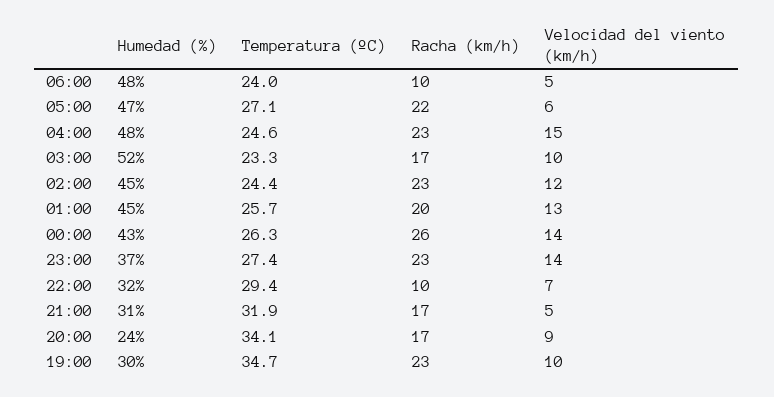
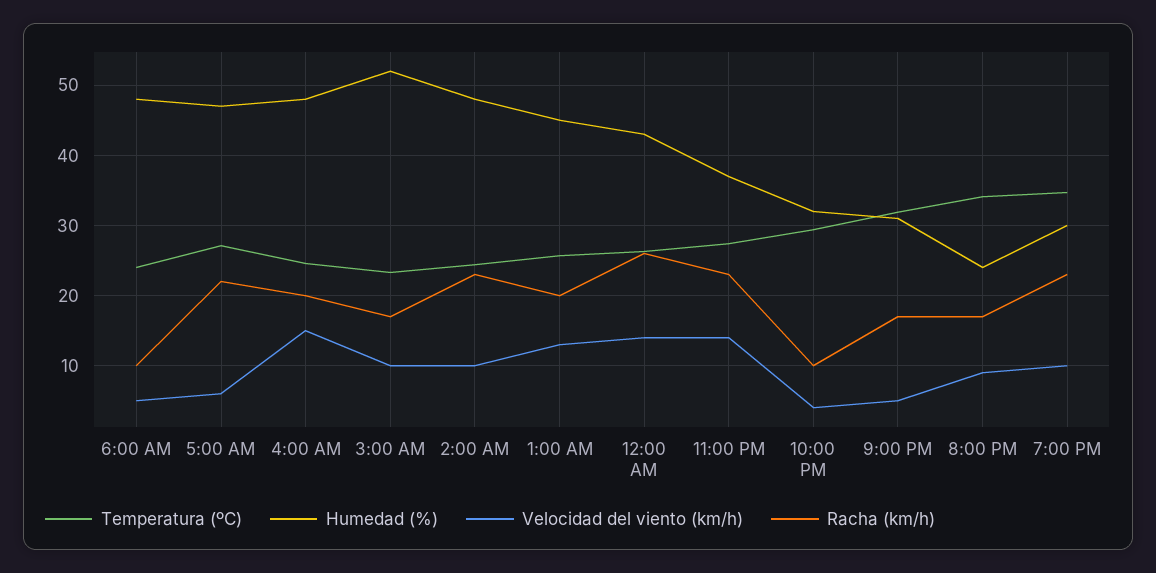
  {
    "Humedad (%)": {
      "06:00": 48,
      "05:00": 47,
      "04:00": 48,
      "03:00": 52,
-     "02:00": 45,
+     "02:00": 48,
      "01:00": 45,
      "00:00": 43,
      "23:00": 37,
      "22:00": 32,
      "21:00": 31,
      "20:00": 24,
      "19:00": 30
    },
    "Temperatura (ºC)": {
      "06:00": 24,
      "05:00": 27.1,
      "04:00": 24.6,
      "03:00": 23.3,
      "02:00": 24.4,
      "01:00": 25.7,
      "00:00": 26.3,
      "23:00": 27.4,
      "22:00": 29.4,
      "21:00": 31.9,
      "20:00": 34.1,
      "19:00": 34.7
    },
    "Racha (km/h)": {
      "06:00": 10,
      "05:00": 22,
-     "04:00": 23,
+     "04:00": 20,
      "03:00": 17,
      "02:00": 23,
      "01:00": 20,
      "00:00": 26,
      "23:00": 23,
      "22:00": 10,
      "21:00": 17,
      "20:00": 17,
      "19:00": 23
    },
    "Velocidad del viento (km/h)": {
      "06:00": 5,
      "05:00": 6,
      "04:00": 15,
      "03:00": 10,
-     "02:00": 12,
+     "02:00": 10,
      "01:00": 13,
      "00:00": 14,
      "23:00": 14,
-     "22:00": 7,
+     "22:00": 4,
      "21:00": 5,
      "20:00": 9,
      "19:00": 10
    }
  }

